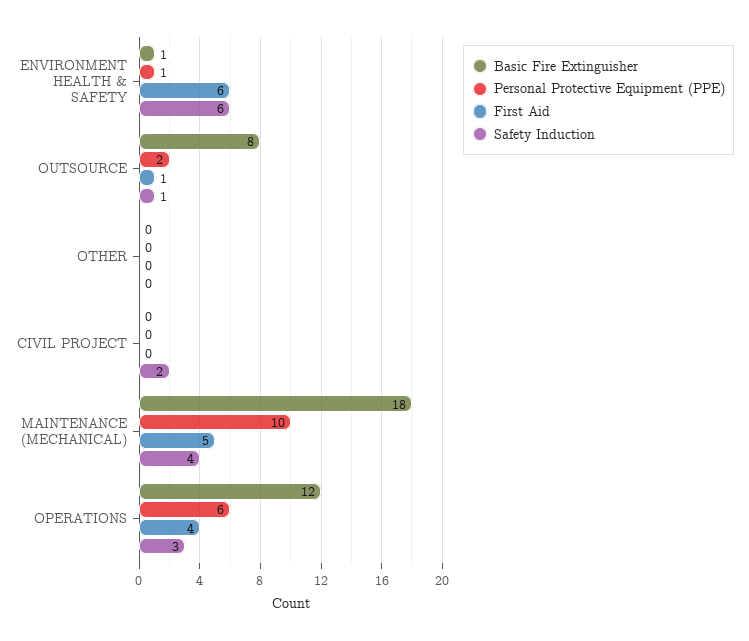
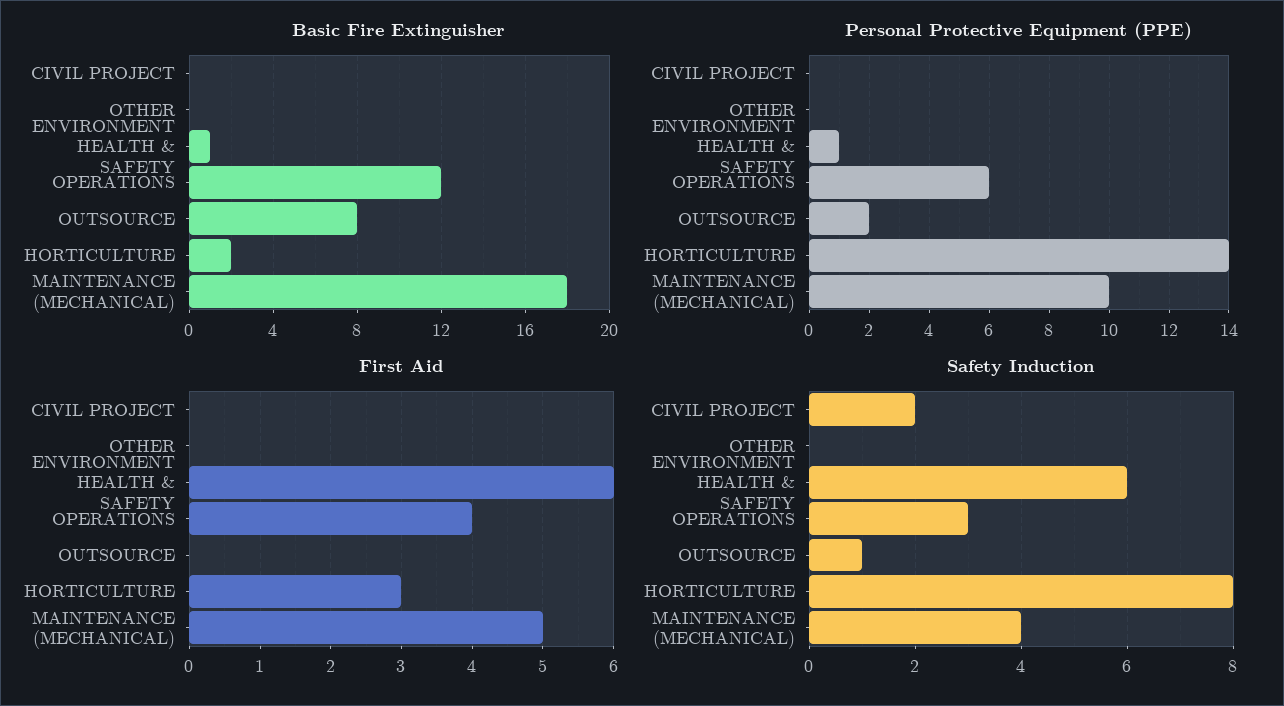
  {
    "Basic Fire Extinguisher": {
      "ENVIRONMENT HEALTH & SAFETY": 1,
      "OUTSOURCE": 8,
      "OTHER": 0,
      "CIVIL PROJECT": 0,
      "MAINTENANCE (MECHANICAL)": 18,
-     "OPERATIONS": 12
+     "OPERATIONS": 12,
+     "HORTICULTURE": 2
    },
    "Personal Protective Equipment (PPE)": {
      "ENVIRONMENT HEALTH & SAFETY": 1,
      "OUTSOURCE": 2,
      "OTHER": 0,
      "CIVIL PROJECT": 0,
      "MAINTENANCE (MECHANICAL)": 10,
-     "OPERATIONS": 6
+     "OPERATIONS": 6,
+     "HORTICULTURE": 14
    },
    "First Aid": {
      "ENVIRONMENT HEALTH & SAFETY": 6,
-     "OUTSOURCE": 1,
+     "OUTSOURCE": 0,
      "OTHER": 0,
      "CIVIL PROJECT": 0,
      "MAINTENANCE (MECHANICAL)": 5,
-     "OPERATIONS": 4
+     "OPERATIONS": 4,
+     "HORTICULTURE": 3
    },
    "Safety Induction": {
      "ENVIRONMENT HEALTH & SAFETY": 6,
      "OUTSOURCE": 1,
      "OTHER": 0,
      "CIVIL PROJECT": 2,
      "MAINTENANCE (MECHANICAL)": 4,
-     "OPERATIONS": 3
+     "OPERATIONS": 3,
+     "HORTICULTURE": 8
    }
  }

